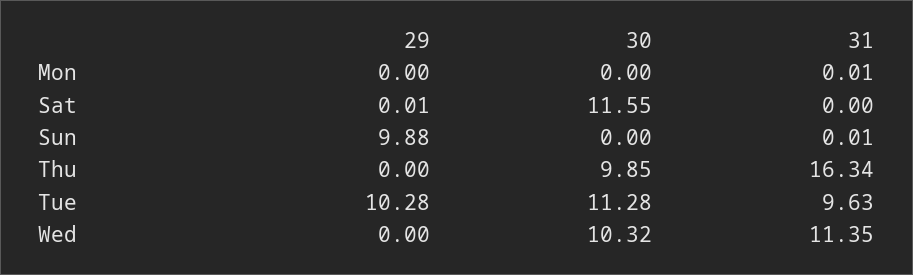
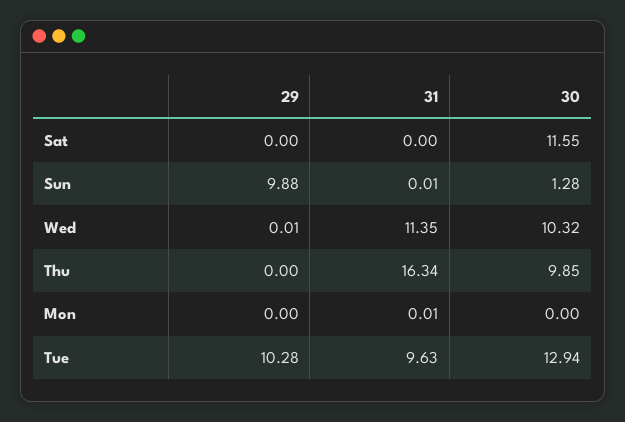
  {
    "29": {
      "Mon": 0,
-     "Sat": 0.01,
+     "Sat": 0,
      "Sun": 9.88,
      "Thu": 0,
      "Tue": 10.28,
-     "Wed": 0
+     "Wed": 0.01
    },
    "30": {
      "Mon": 0,
      "Sat": 11.55,
-     "Sun": 0,
+     "Sun": 1.28,
      "Thu": 9.85,
-     "Tue": 11.28,
+     "Tue": 12.94,
      "Wed": 10.32
    },
    "31": {
      "Mon": 0.01,
      "Sat": 0,
      "Sun": 0.01,
      "Thu": 16.34,
      "Tue": 9.63,
      "Wed": 11.35
    }
  }

